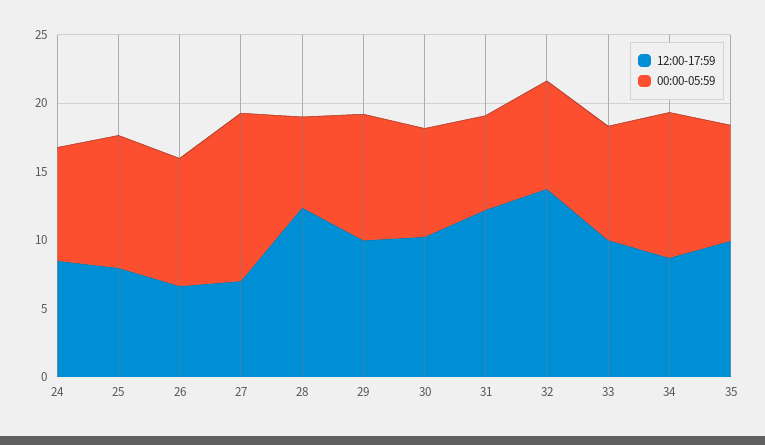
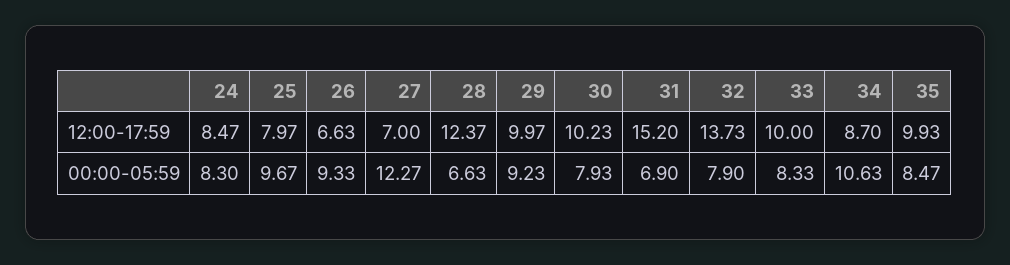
  {
    "12:00-17:59": {
      "24": 8.47,
      "25": 7.97,
      "26": 6.63,
      "27": 7,
      "28": 12.37,
      "29": 9.97,
      "30": 10.23,
-     "31": 12,
+     "31": 15.2,
      "32": 13.73,
      "33": 10,
      "34": 8.7,
      "35": 9.93
    },
    "00:00-05:59": {
      "24": 8.3,
      "25": 9.67,
      "26": 9.33,
      "27": 12.27,
      "28": 6.63,
      "29": 9.23,
      "30": 7.93,
      "31": 6.9,
      "32": 7.9,
      "33": 8.33,
      "34": 10.63,
      "35": 8.47
    }
  }

